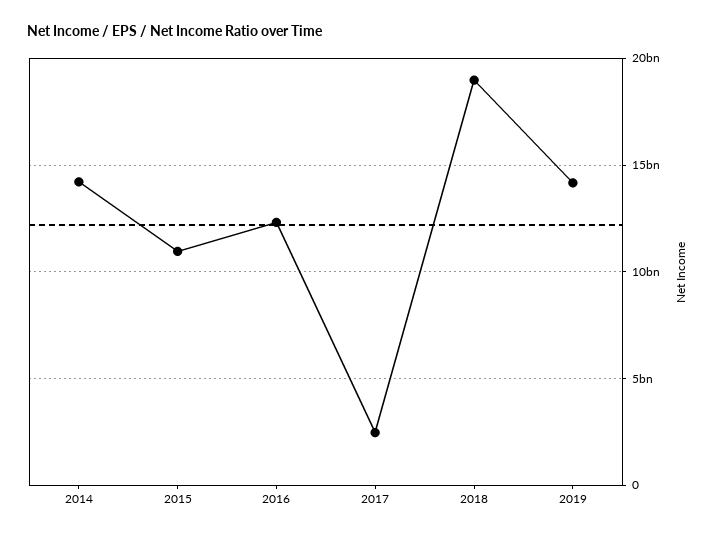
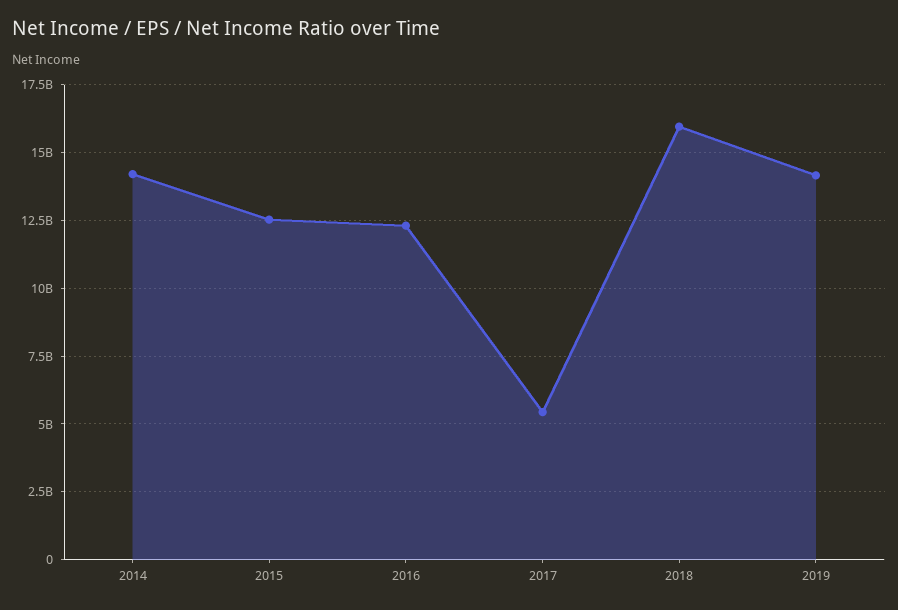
  {
    "2014": 14250000000,
-   "2015": 11000000000,
+   "2015": 12500000000,
    "2016": 12250000000,
-   "2017": 2500000000,
+   "2017": 5500000000,
-   "2018": 19000000000,
+   "2018": 16000000000,
    "2019": 14250000000
  }

